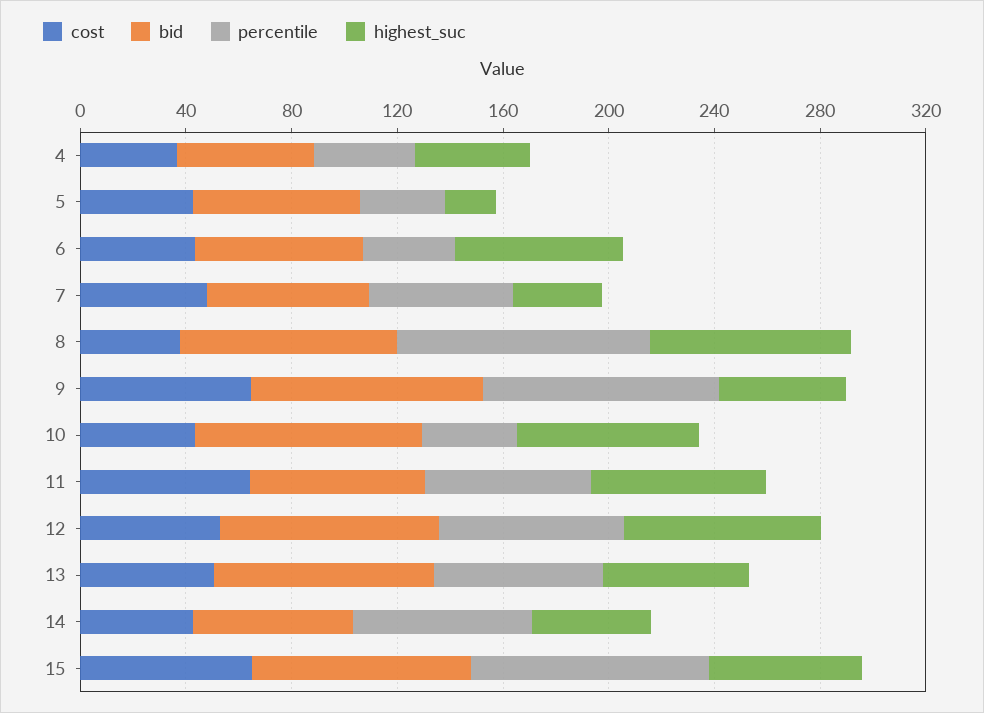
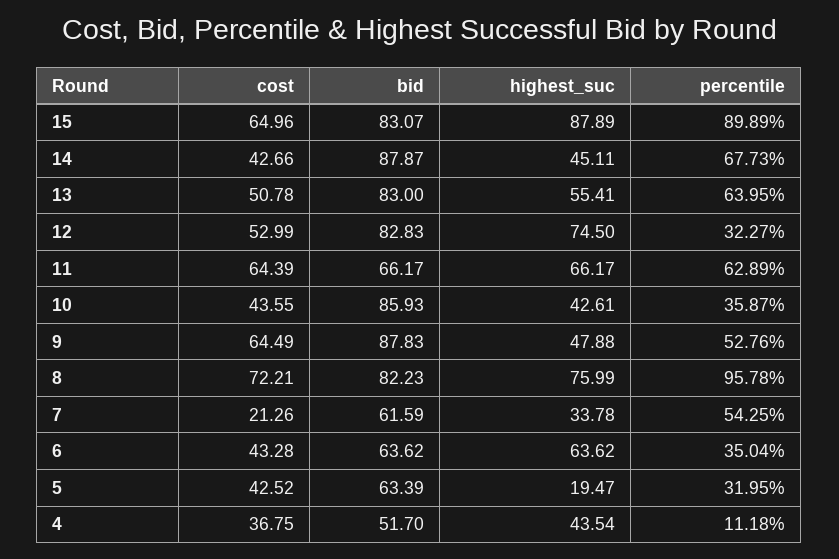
  {
    "cost": {
      "4": 36.75,
      "5": 42.52,
      "6": 43.28,
-     "7": 50,
+     "7": 21.26,
-     "8": 40,
+     "8": 72.21,
      "9": 64.49,
      "10": 43.55,
      "11": 64.39,
      "12": 52.99,
      "13": 50.78,
      "14": 42.66,
      "15": 64.96
    },
    "bid": {
      "4": 51.7,
      "5": 63.39,
      "6": 63.62,
      "7": 61.59,
      "8": 82.23,
      "9": 87.83,
      "10": 85.93,
      "11": 66.17,
      "12": 82.83,
      "13": 83,
-     "14": 60,
+     "14": 87.87,
      "15": 83.07
    },
    "percentile": {
-     "4": 40,
+     "4": 11.18,
      "5": 31.95,
      "6": 35.04,
      "7": 54.25,
      "8": 95.78,
-     "9": 90,
+     "9": 52.76,
      "10": 35.87,
      "11": 62.89,
-     "12": 70,
+     "12": 32.27,
      "13": 63.95,
      "14": 67.73,
      "15": 89.89
    },
    "highest_suc": {
      "4": 43.54,
      "5": 19.47,
      "6": 63.62,
      "7": 33.78,
      "8": 75.99,
      "9": 47.88,
-     "10": 70,
+     "10": 42.61,
      "11": 66.17,
      "12": 74.5,
      "13": 55.41,
      "14": 45.11,
-     "15": 60
+     "15": 87.89
    }
  }

